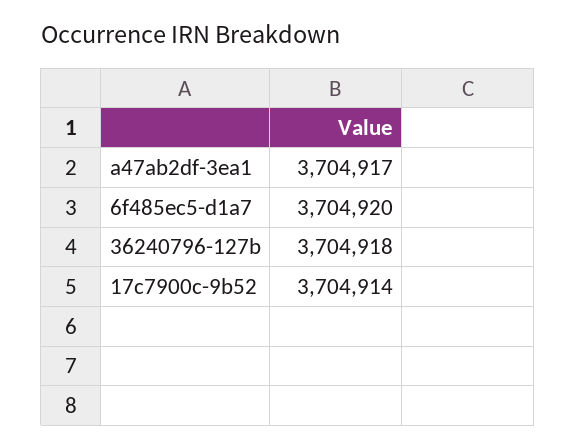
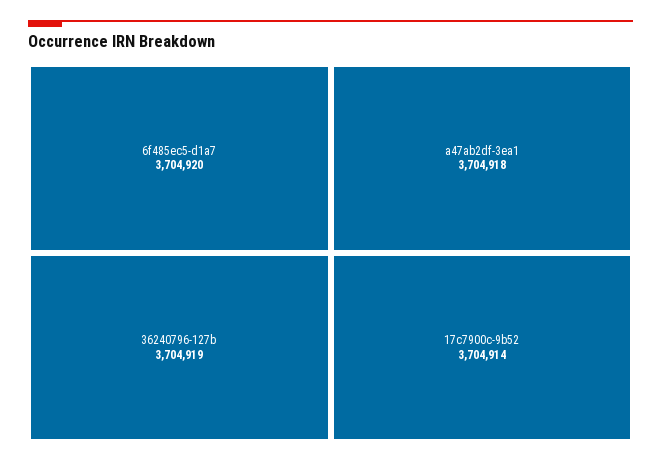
  {
-   "a47ab2df-3ea1": 3704917,
+   "a47ab2df-3ea1": 3704918,
    "6f485ec5-d1a7": 3704920,
-   "36240796-127b": 3704918,
+   "36240796-127b": 3704919,
    "17c7900c-9b52": 3704914
  }

